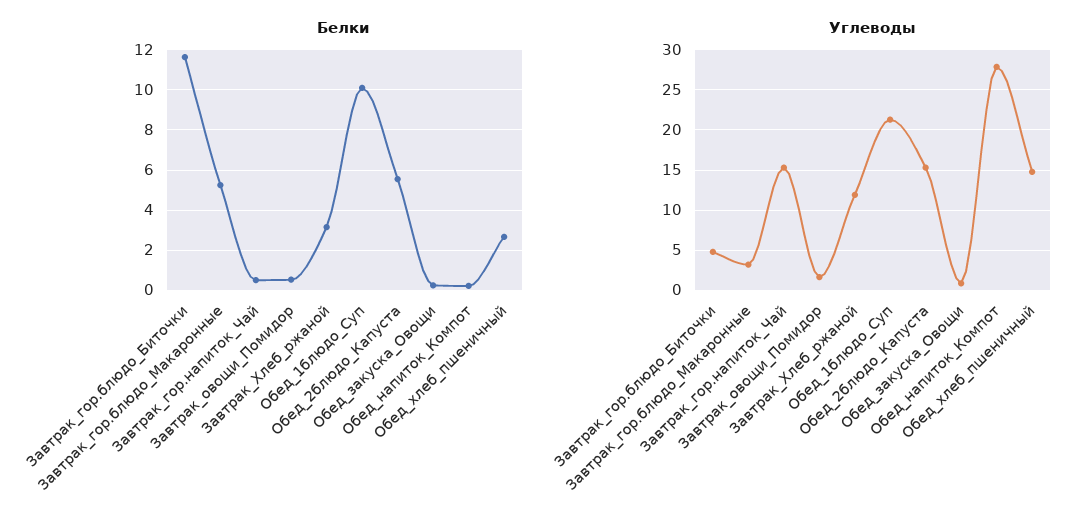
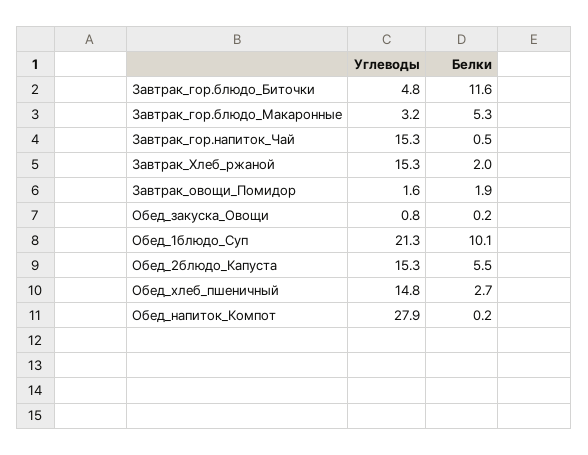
  {
    "Белки": {
      "Завтрак_гор.блюдо_Биточки": 11.6,
      "Завтрак_гор.блюдо_Макаронные": 5.3,
      "Завтрак_гор.напиток_Чай": 0.5,
-     "Завтрак_овощи_Помидор": 0.5,
+     "Завтрак_овощи_Помидор": 1.9,
-     "Завтрак_Хлеб_ржаной": 3,
+     "Завтрак_Хлеб_ржаной": 2,
      "Обед_1блюдо_Суп": 10.1,
      "Обед_2блюдо_Капуста": 5.5,
      "Обед_закуска_Овощи": 0.2,
      "Обед_напиток_Компот": 0.2,
      "Обед_хлеб_пшеничный": 2.7
    },
    "Углеводы": {
      "Завтрак_гор.блюдо_Биточки": 4.8,
      "Завтрак_гор.блюдо_Макаронные": 3.2,
      "Завтрак_гор.напиток_Чай": 15.3,
      "Завтрак_овощи_Помидор": 1.6,
-     "Завтрак_Хлеб_ржаной": 12,
+     "Завтрак_Хлеб_ржаной": 15.3,
      "Обед_1блюдо_Суп": 21.3,
      "Обед_2блюдо_Капуста": 15.3,
      "Обед_закуска_Овощи": 0.8,
      "Обед_напиток_Компот": 27.9,
      "Обед_хлеб_пшеничный": 14.8
    }
  }

